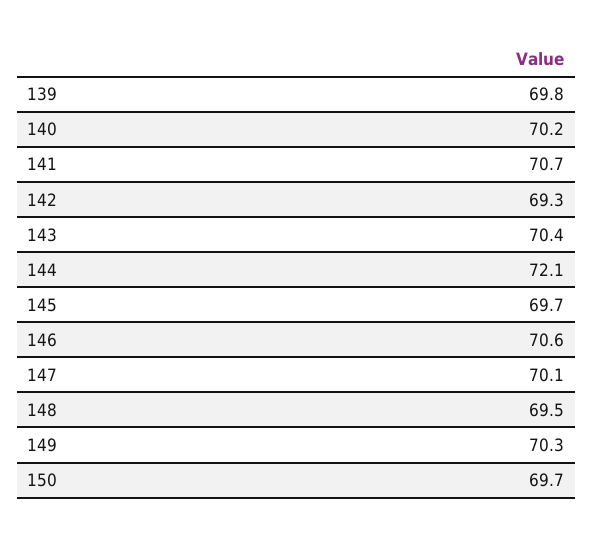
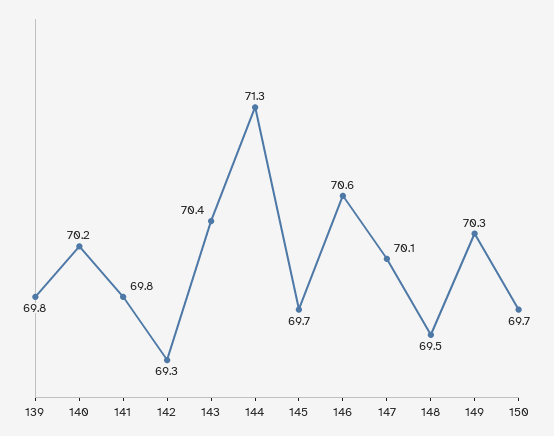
  {
    "139": 69.8,
    "140": 70.2,
-   "141": 70.7,
+   "141": 69.8,
    "142": 69.3,
    "143": 70.4,
-   "144": 72.1,
+   "144": 71.3,
    "145": 69.7,
    "146": 70.6,
    "147": 70.1,
    "148": 69.5,
    "149": 70.3,
    "150": 69.7
  }

